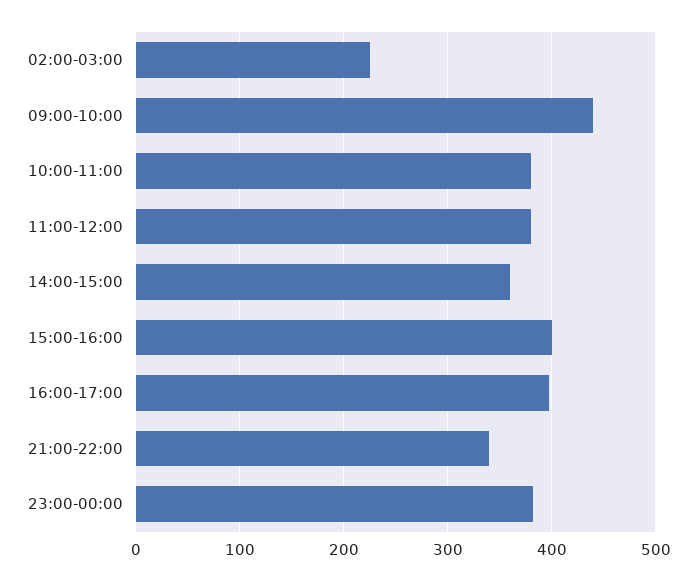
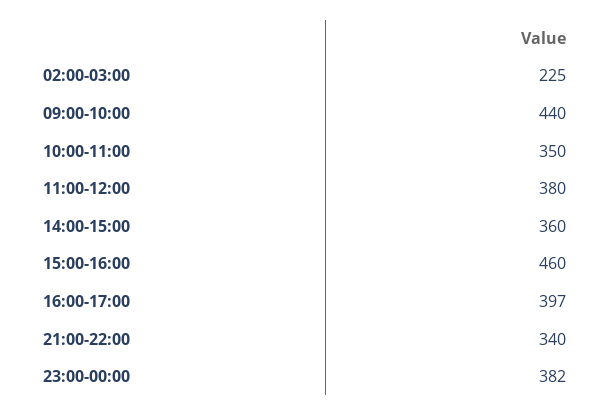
  {
    "02:00-03:00": 225,
    "09:00-10:00": 440,
-   "10:00-11:00": 380,
+   "10:00-11:00": 350,
    "11:00-12:00": 380,
    "14:00-15:00": 360,
-   "15:00-16:00": 400,
+   "15:00-16:00": 460,
    "16:00-17:00": 397,
    "21:00-22:00": 340,
    "23:00-00:00": 382
  }

